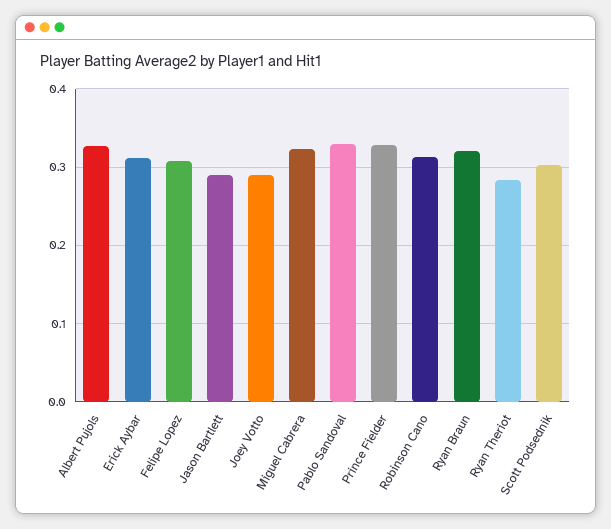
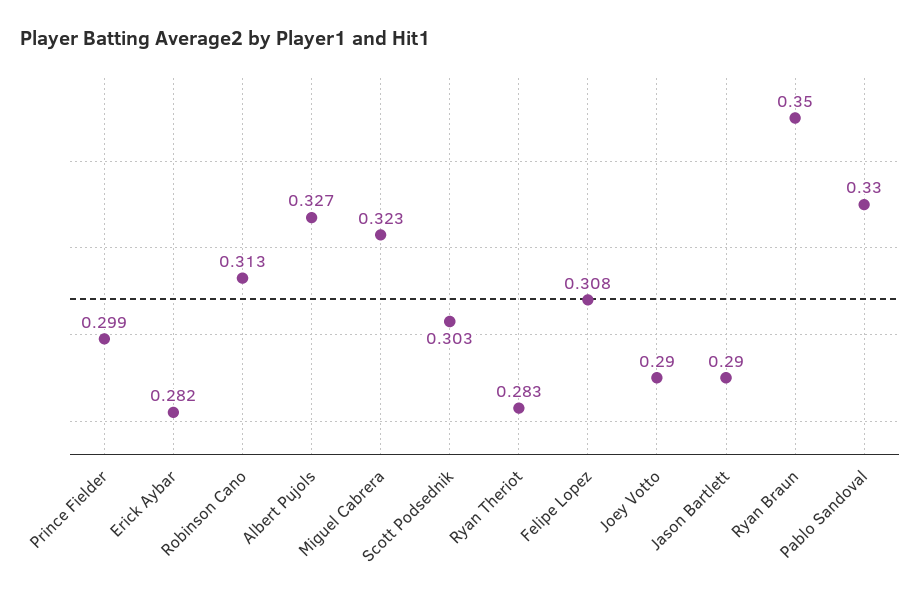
  {
    "Albert Pujols": 0.327,
-   "Erick Aybar": 0.31,
+   "Erick Aybar": 0.282,
    "Felipe Lopez": 0.308,
    "Jason Bartlett": 0.29,
    "Joey Votto": 0.29,
    "Miguel Cabrera": 0.323,
    "Pablo Sandoval": 0.33,
-   "Prince Fielder": 0.33,
+   "Prince Fielder": 0.299,
    "Robinson Cano": 0.313,
-   "Ryan Braun": 0.32,
+   "Ryan Braun": 0.35,
    "Ryan Theriot": 0.283,
    "Scott Podsednik": 0.303
  }

